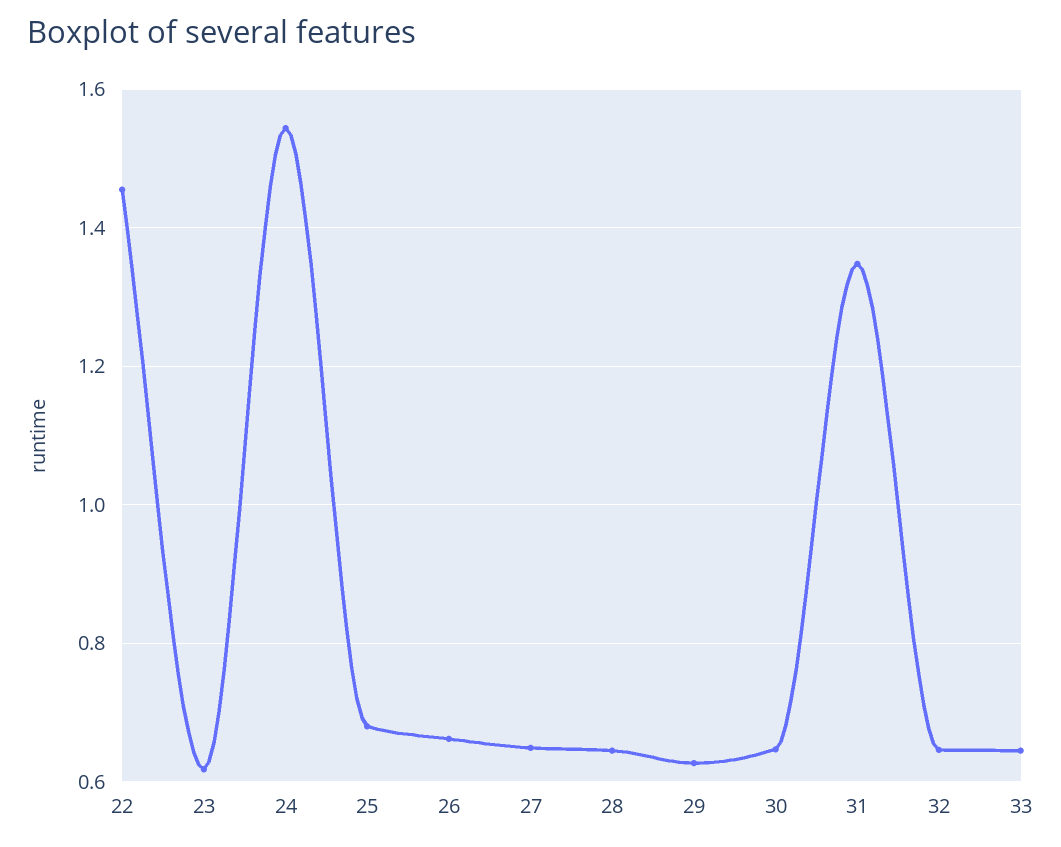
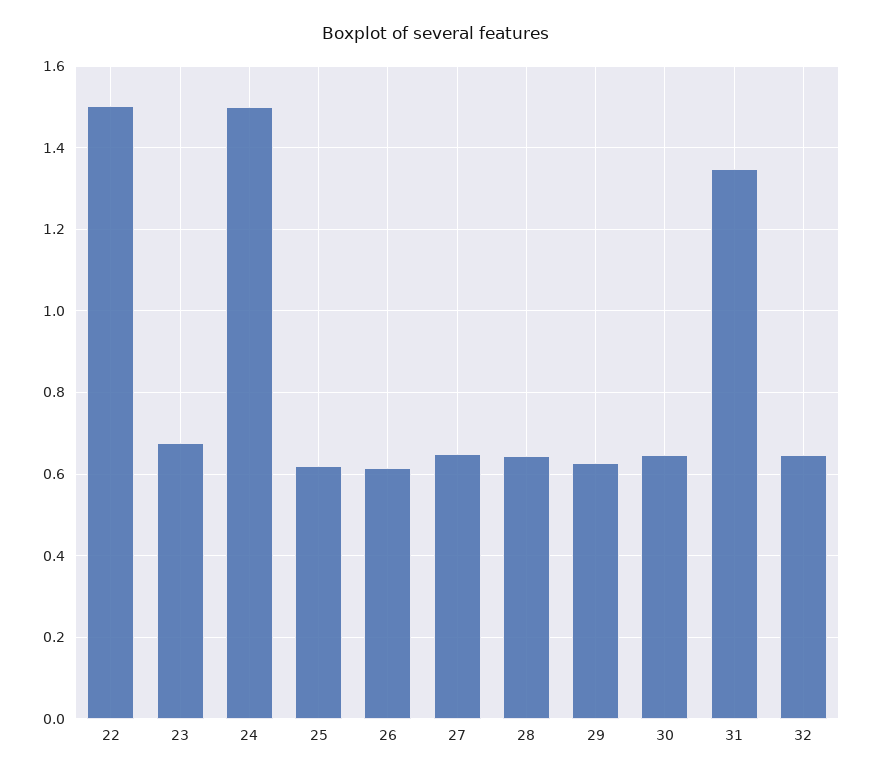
  {
-   "22": 1.46,
+   "22": 1.5,
-   "23": 0.62,
+   "23": 0.68,
-   "24": 1.54,
+   "24": 1.5,
-   "25": 0.68,
+   "25": 0.62,
-   "26": 0.66,
+   "26": 0.62,
    "27": 0.64,
    "28": 0.64,
    "29": 0.62,
    "30": 0.64,
    "31": 1.34,
-   "32": 0.64,
+   "32": 0.64
-   "33": 0.64
  }

